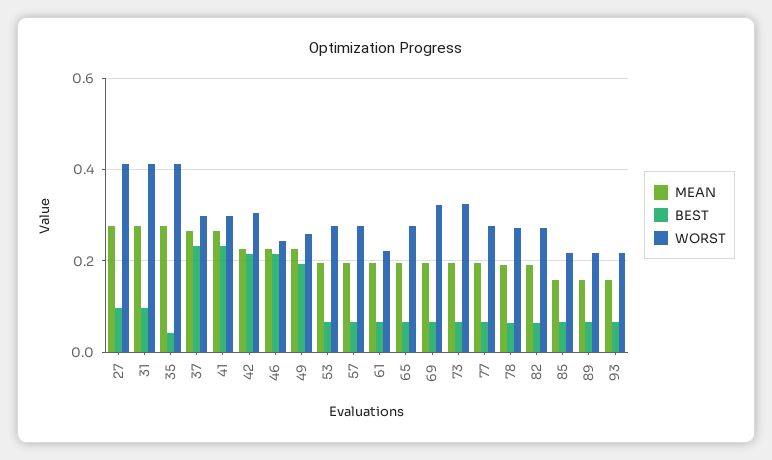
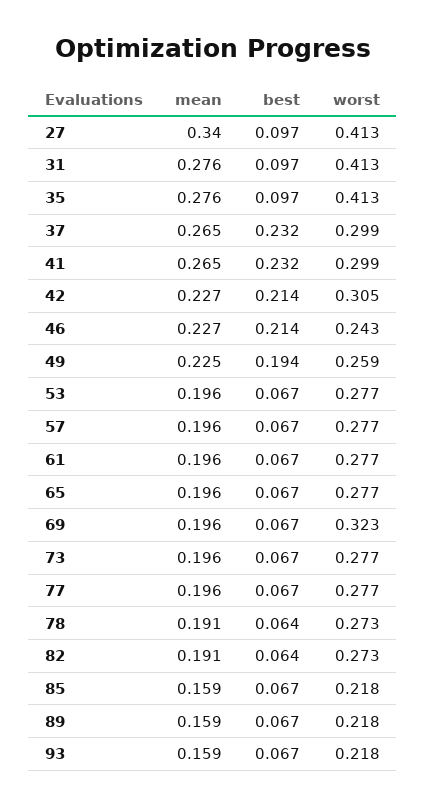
  {
    "MEAN": {
-     "27": 0.28,
+     "27": 0.34,
      "31": 0.276,
      "35": 0.276,
      "37": 0.265,
      "41": 0.265,
      "42": 0.227,
      "46": 0.227,
      "49": 0.225,
      "53": 0.196,
      "57": 0.196,
      "61": 0.196,
      "65": 0.196,
      "69": 0.196,
      "73": 0.196,
      "77": 0.196,
      "78": 0.191,
      "82": 0.191,
      "85": 0.159,
      "89": 0.159,
      "93": 0.159
    },
    "BEST": {
      "27": 0.097,
      "31": 0.097,
-     "35": 0.04,
+     "35": 0.097,
      "37": 0.232,
      "41": 0.232,
      "42": 0.214,
      "46": 0.214,
      "49": 0.194,
      "53": 0.067,
      "57": 0.067,
      "61": 0.067,
      "65": 0.067,
      "69": 0.067,
      "73": 0.067,
      "77": 0.067,
      "78": 0.064,
      "82": 0.064,
      "85": 0.067,
      "89": 0.067,
      "93": 0.067
    },
    "WORST": {
      "27": 0.413,
      "31": 0.413,
      "35": 0.413,
      "37": 0.299,
      "41": 0.299,
      "42": 0.305,
      "46": 0.243,
      "49": 0.259,
      "53": 0.277,
      "57": 0.277,
-     "61": 0.22,
+     "61": 0.277,
      "65": 0.277,
      "69": 0.323,
-     "73": 0.32,
+     "73": 0.277,
      "77": 0.277,
      "78": 0.273,
      "82": 0.273,
      "85": 0.218,
      "89": 0.218,
      "93": 0.218
    }
  }

